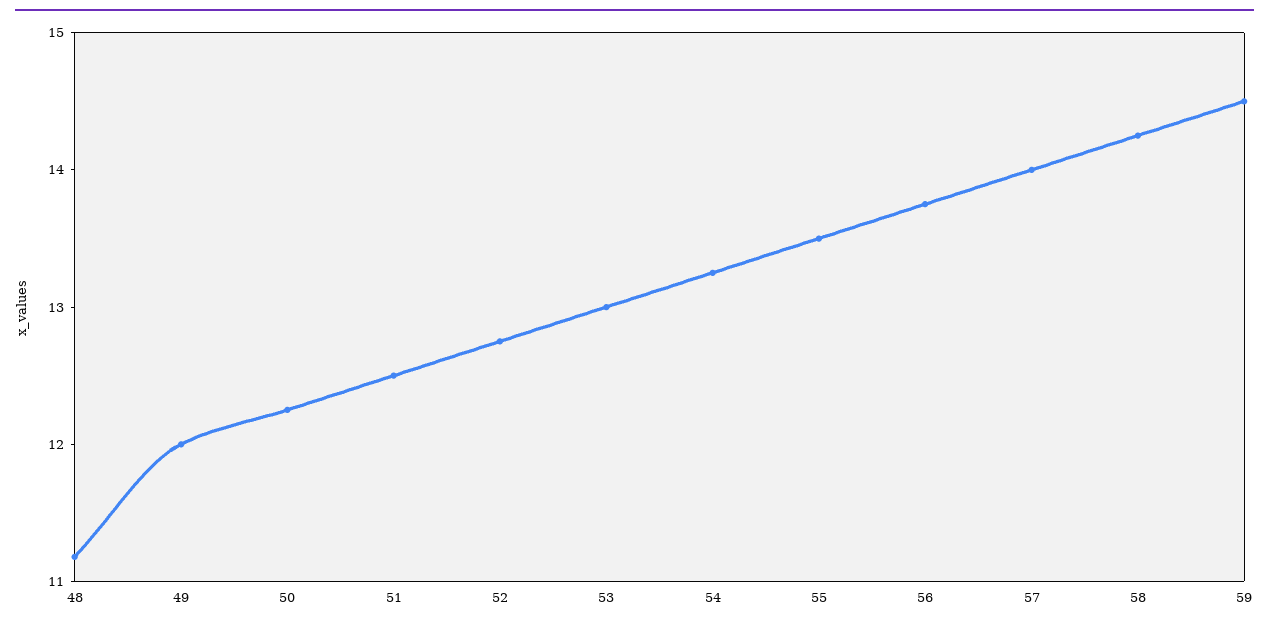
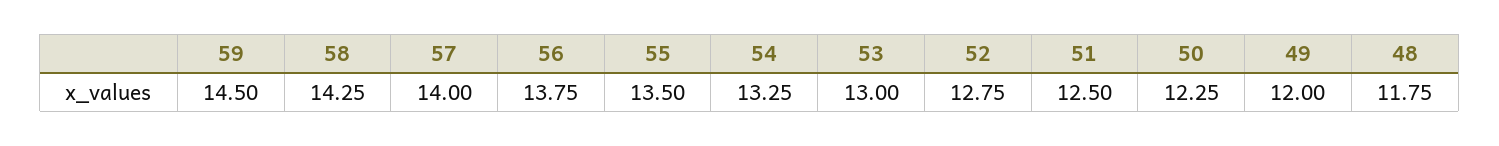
  {
-   "48": 11.2,
+   "48": 11.75,
    "49": 12,
    "50": 12.25,
    "51": 12.5,
    "52": 12.75,
    "53": 13,
    "54": 13.25,
    "55": 13.5,
    "56": 13.75,
    "57": 14,
    "58": 14.25,
    "59": 14.5
  }

